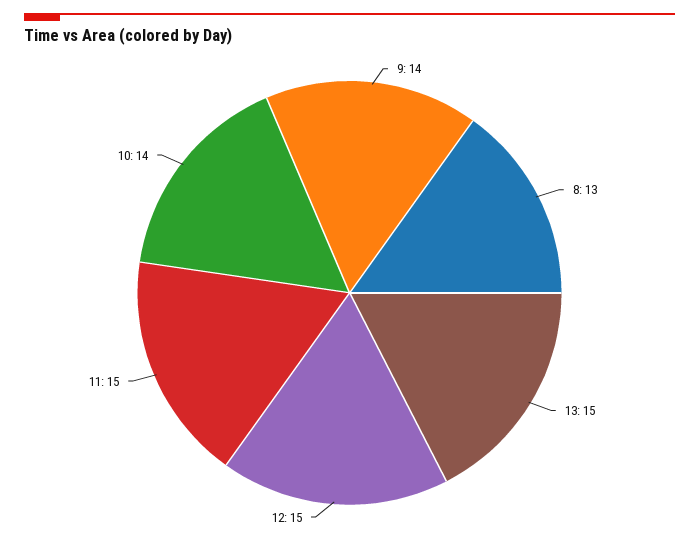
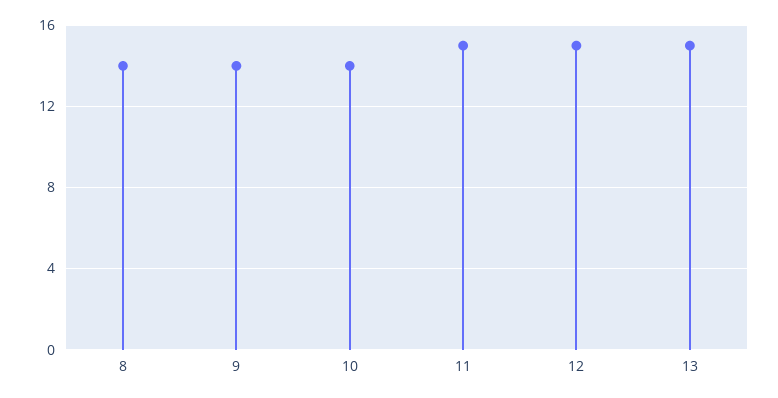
  {
    "9": 14,
-   "8": 13,
+   "8": 14,
    "13": 15,
    "12": 15,
    "11": 15,
    "10": 14
  }

